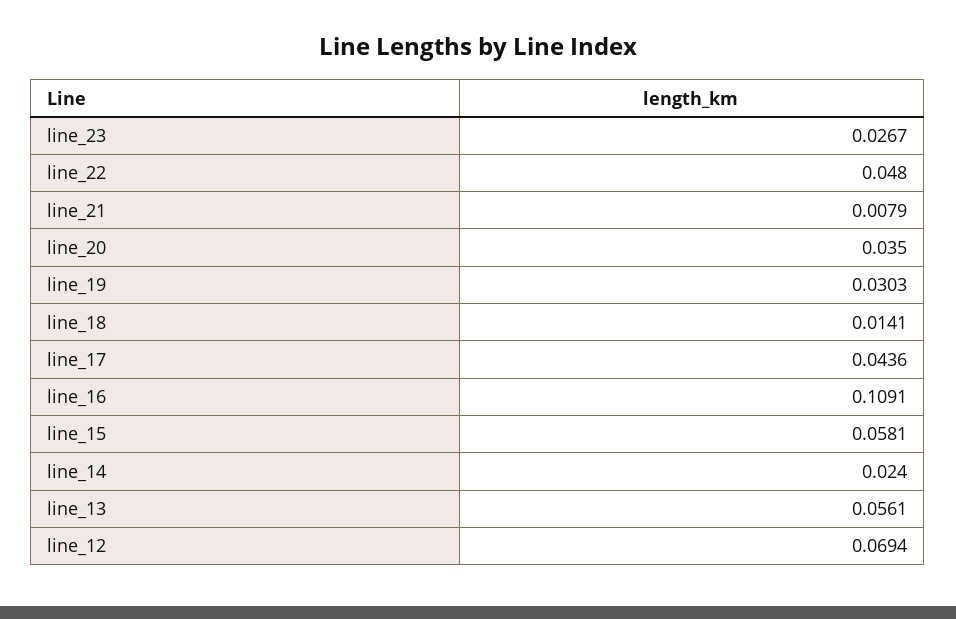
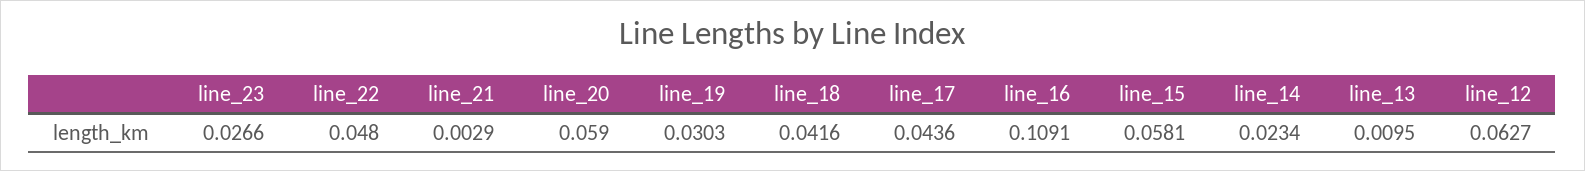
  {
-   "line_23": 0.0267,
+   "line_23": 0.0266,
    "line_22": 0.048,
-   "line_21": 0.0079,
+   "line_21": 0.0029,
-   "line_20": 0.035,
+   "line_20": 0.059,
    "line_19": 0.0303,
-   "line_18": 0.0141,
+   "line_18": 0.0416,
    "line_17": 0.0436,
    "line_16": 0.1091,
    "line_15": 0.0581,
-   "line_14": 0.024,
+   "line_14": 0.0234,
-   "line_13": 0.0561,
+   "line_13": 0.0095,
-   "line_12": 0.0694
+   "line_12": 0.0627
  }

